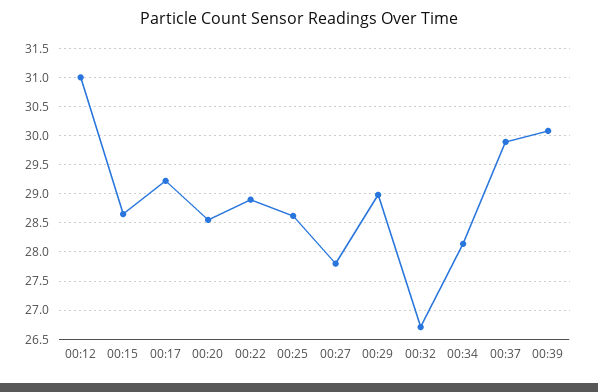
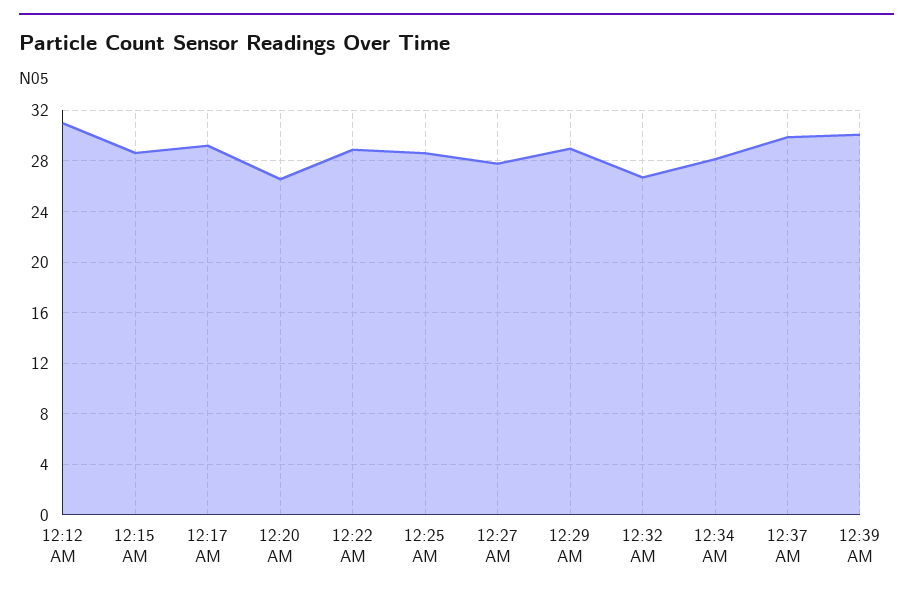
  {
    "00:12": 31,
    "00:15": 28.75,
    "00:17": 29.25,
-   "00:20": 28.5,
+   "00:20": 26.5,
    "00:22": 29,
    "00:25": 28.5,
    "00:27": 27.75,
    "00:29": 29,
    "00:32": 26.75,
    "00:34": 28.25,
    "00:37": 30,
    "00:39": 30
  }

